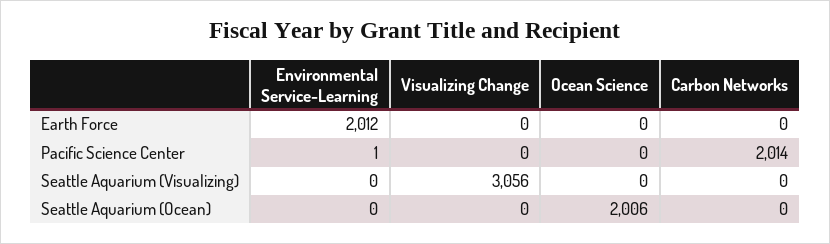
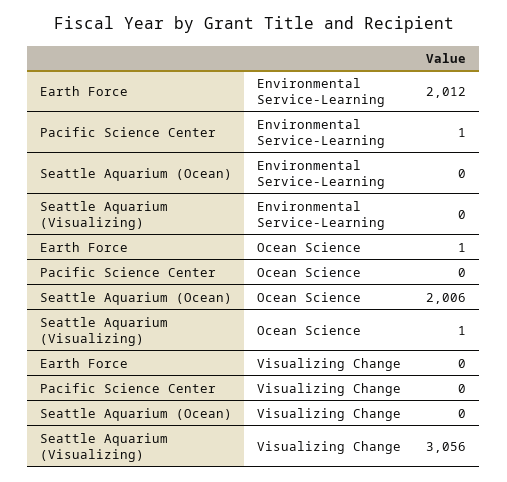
  {
    "Environmental Service-Learning": {
      "Earth Force": 2012,
      "Pacific Science Center": 1,
      "Seattle Aquarium (Visualizing)": 0,
      "Seattle Aquarium (Ocean)": 0
    },
    "Visualizing Change": {
      "Earth Force": 0,
      "Pacific Science Center": 0,
      "Seattle Aquarium (Visualizing)": 3056,
      "Seattle Aquarium (Ocean)": 0
    },
    "Ocean Science": {
-     "Earth Force": 0,
+     "Earth Force": 1,
      "Pacific Science Center": 0,
-     "Seattle Aquarium (Visualizing)": 0,
+     "Seattle Aquarium (Visualizing)": 1,
      "Seattle Aquarium (Ocean)": 2006
-   },
+   }
-   "Carbon Networks": {
-     "Earth Force": 0,
-     "Pacific Science Center": 2014,
-     "Seattle Aquarium (Visualizing)": 0,
-     "Seattle Aquarium (Ocean)": 0
-   }
  }

